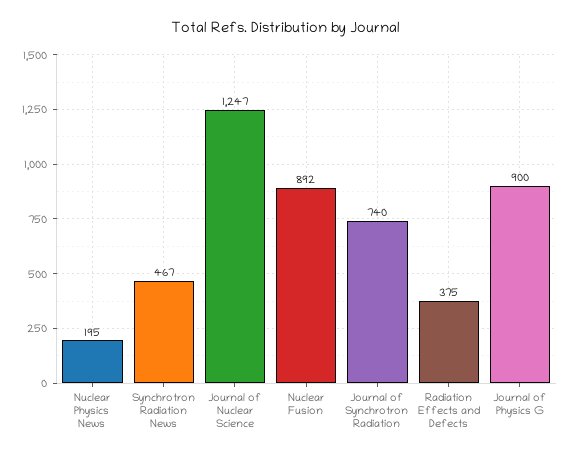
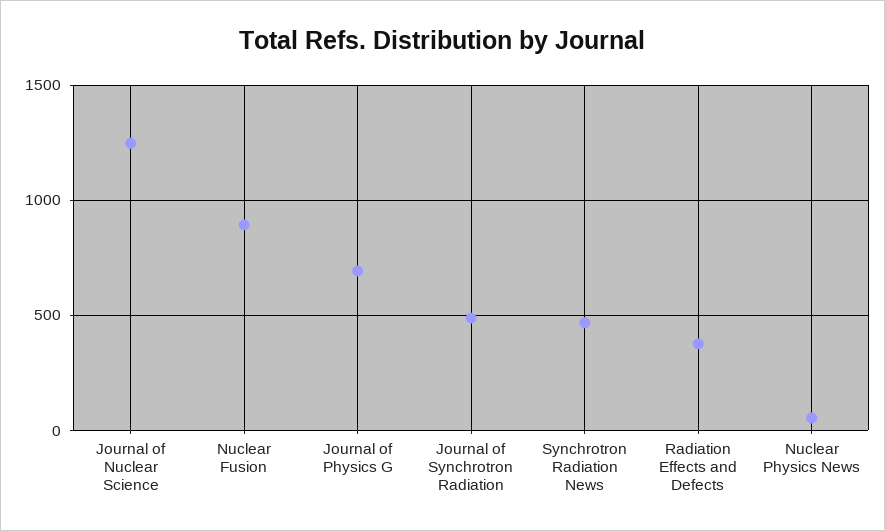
  {
-   "Nuclear Physics News": 195,
+   "Nuclear Physics News": 50,
    "Synchrotron Radiation News": 467,
    "Journal of Nuclear Science": 1247,
    "Nuclear Fusion": 892,
-   "Journal of Synchrotron Radiation": 740,
+   "Journal of Synchrotron Radiation": 500,
    "Radiation Effects and Defects": 375,
-   "Journal of Physics G": 900
+   "Journal of Physics G": 700
  }

